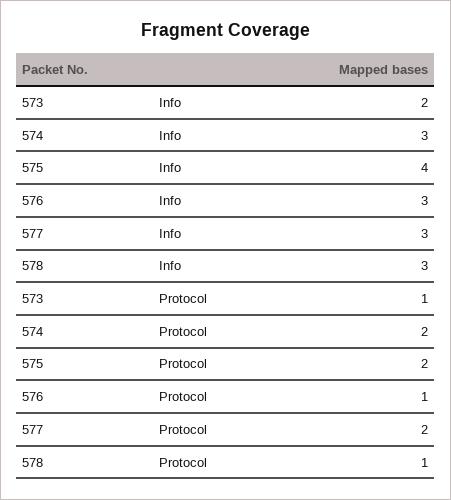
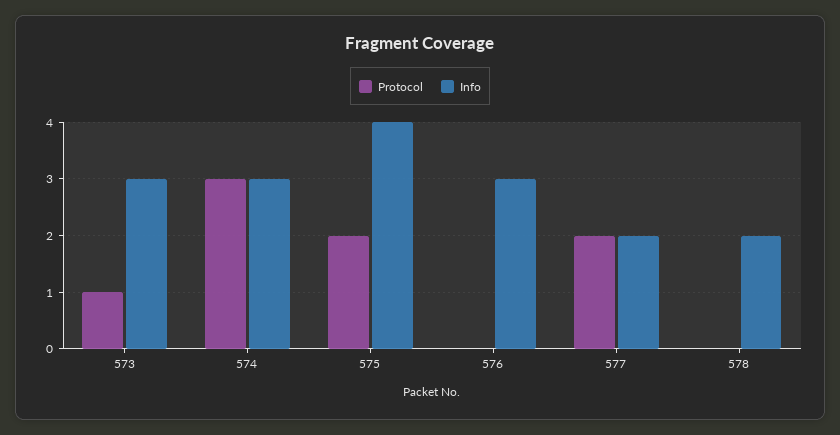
  {
    "Info": {
-     "573": 2,
+     "573": 3,
      "574": 3,
      "575": 4,
      "576": 3,
-     "577": 3,
+     "577": 2,
-     "578": 3
+     "578": 2
    },
    "Protocol": {
      "573": 1,
-     "574": 2,
+     "574": 3,
      "575": 2,
-     "576": 1,
+     "576": 0,
      "577": 2,
-     "578": 1
+     "578": 0
    }
  }

